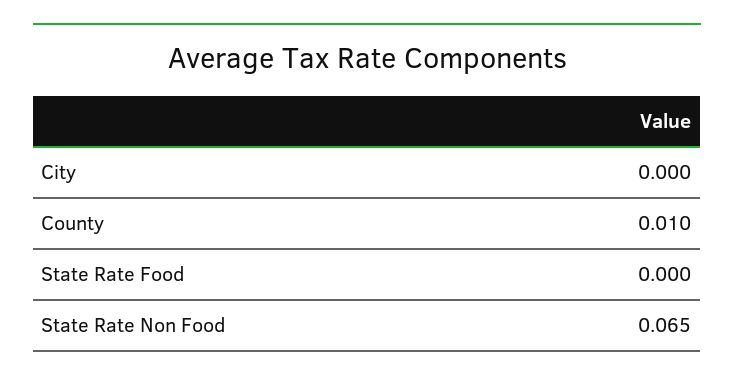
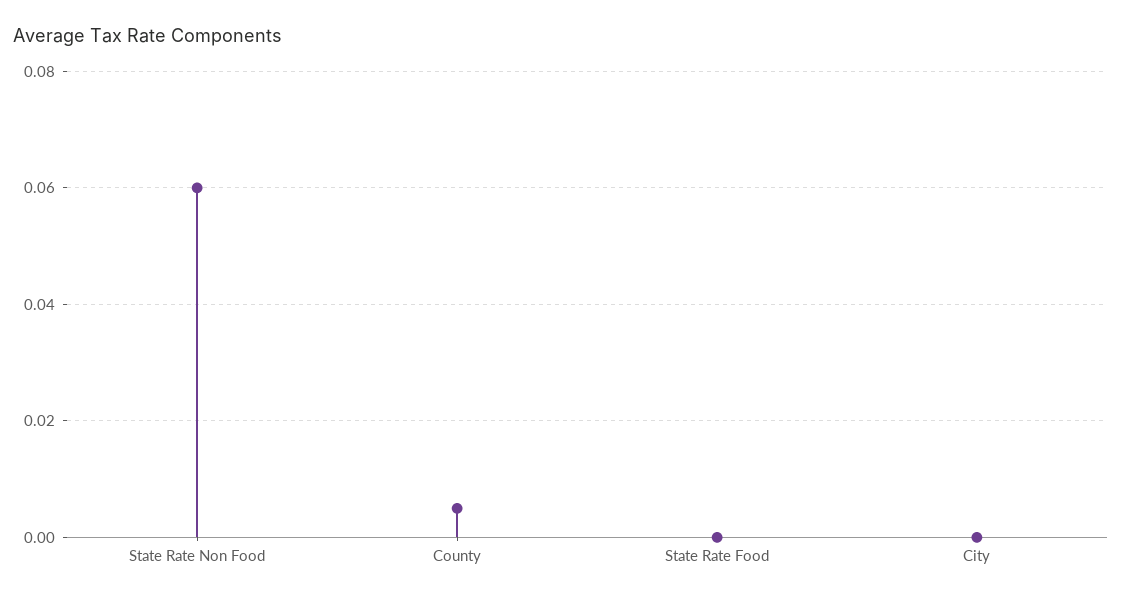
  {
    "City": 0,
-   "County": 0.01,
+   "County": 0.005,
    "State Rate Food": 0,
-   "State Rate Non Food": 0.065
+   "State Rate Non Food": 0.06
  }

